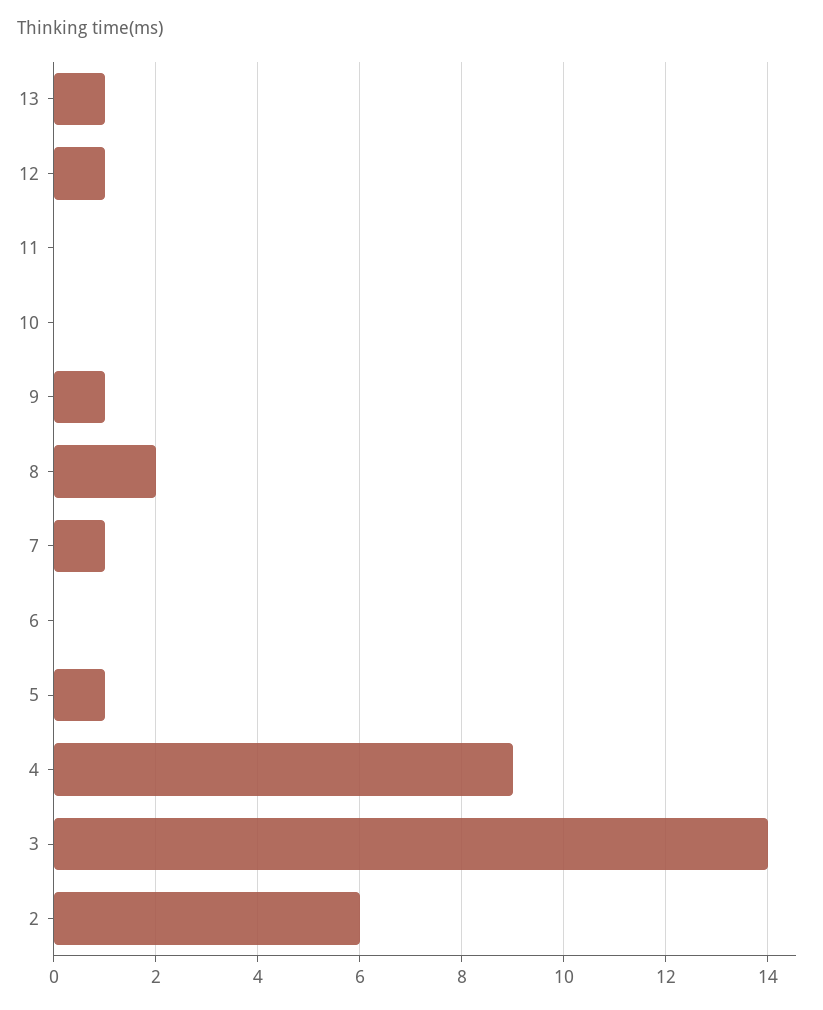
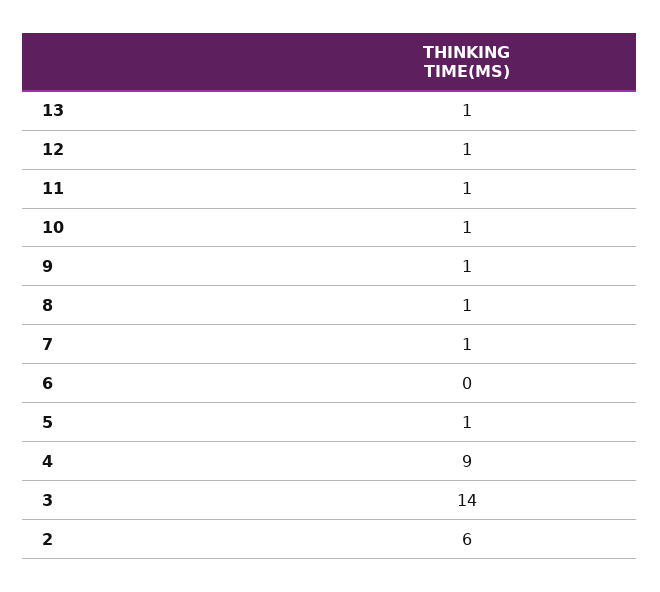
  {
    "13": 1,
    "12": 1,
-   "11": 0,
+   "11": 1,
-   "10": 0,
+   "10": 1,
    "9": 1,
-   "8": 2,
+   "8": 1,
    "7": 1,
    "6": 0,
    "5": 1,
    "4": 9,
    "3": 14,
    "2": 6
  }

